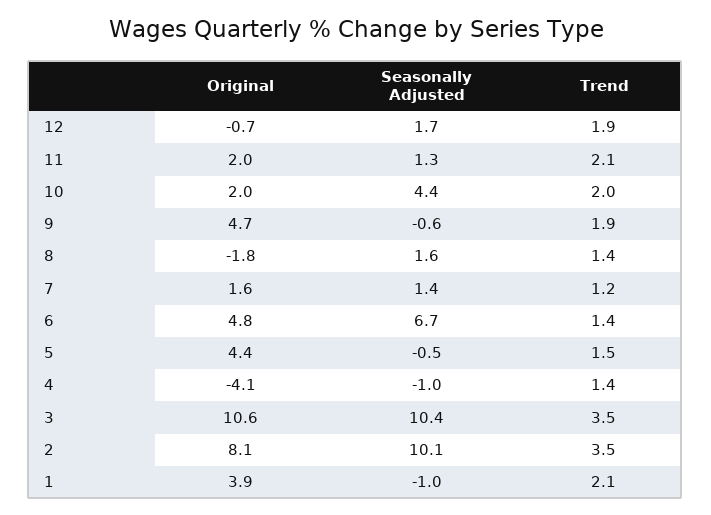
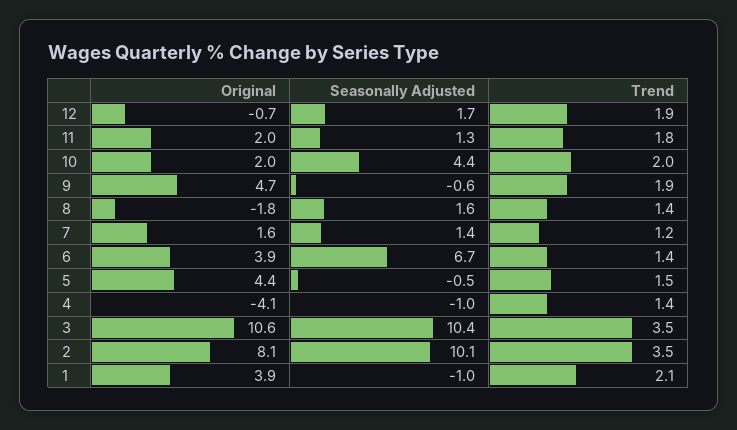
  {
    "Original": {
      "12": -0.7,
      "11": 2,
      "10": 2,
      "9": 4.7,
      "8": -1.8,
      "7": 1.6,
-     "6": 4.8,
+     "6": 3.9,
      "5": 4.4,
      "4": -4.1,
      "3": 10.6,
      "2": 8.1,
      "1": 3.9
    },
    "Seasonally Adjusted": {
      "12": 1.7,
      "11": 1.3,
      "10": 4.4,
      "9": -0.6,
      "8": 1.6,
      "7": 1.4,
      "6": 6.7,
      "5": -0.5,
      "4": -1,
      "3": 10.4,
      "2": 10.1,
      "1": -1
    },
    "Trend": {
      "12": 1.9,
-     "11": 2.1,
+     "11": 1.8,
      "10": 2,
      "9": 1.9,
      "8": 1.4,
      "7": 1.2,
      "6": 1.4,
      "5": 1.5,
      "4": 1.4,
      "3": 3.5,
      "2": 3.5,
      "1": 2.1
    }
  }

